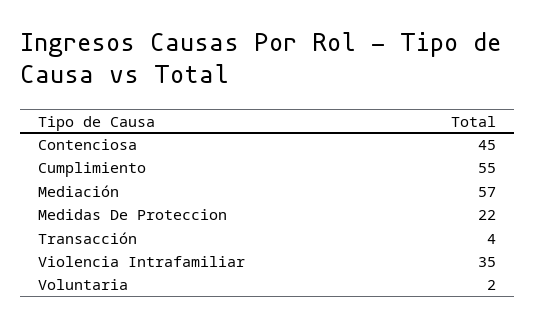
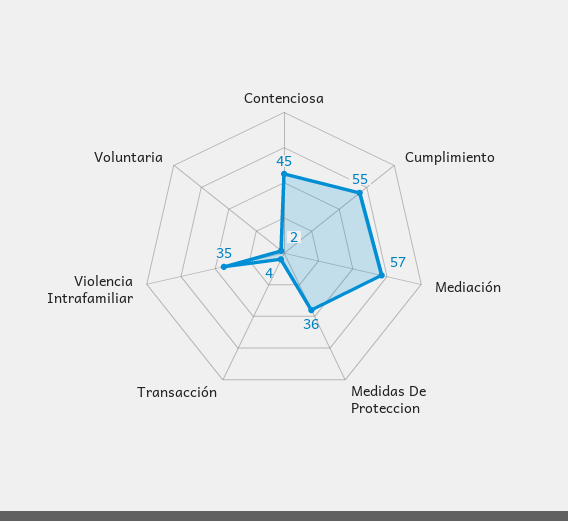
  {
    "Contenciosa": 45,
    "Cumplimiento": 55,
    "Mediación": 57,
-   "Medidas De Proteccion": 22,
+   "Medidas De Proteccion": 36,
    "Transacción": 4,
    "Violencia Intrafamiliar": 35,
    "Voluntaria": 2
  }

